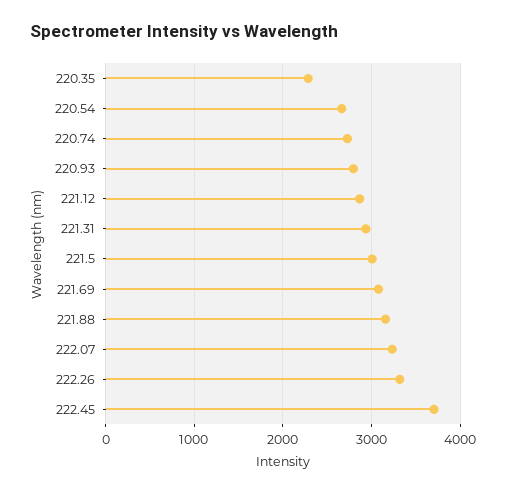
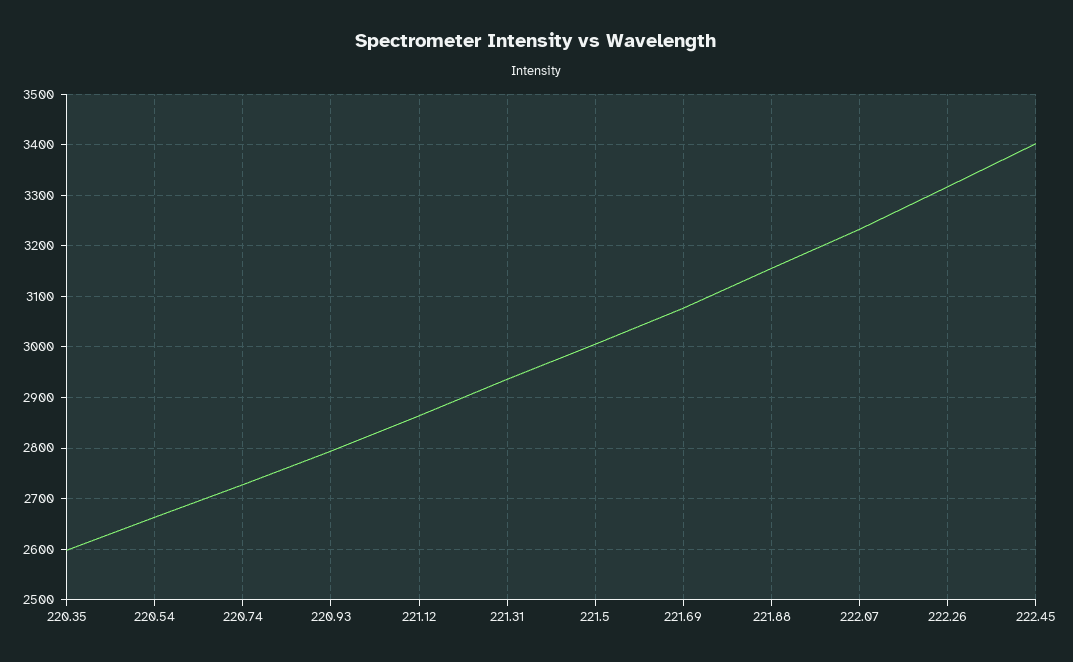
  {
-   "220.35": 2300,
+   "220.35": 2600,
    "220.54": 2660,
    "220.74": 2720,
    "220.93": 2800,
    "221.12": 2860,
    "221.31": 2940,
    "221.5": 3000,
    "221.69": 3080,
    "221.88": 3160,
    "222.07": 3240,
    "222.26": 3320,
-   "222.45": 3700
+   "222.45": 3400
  }

